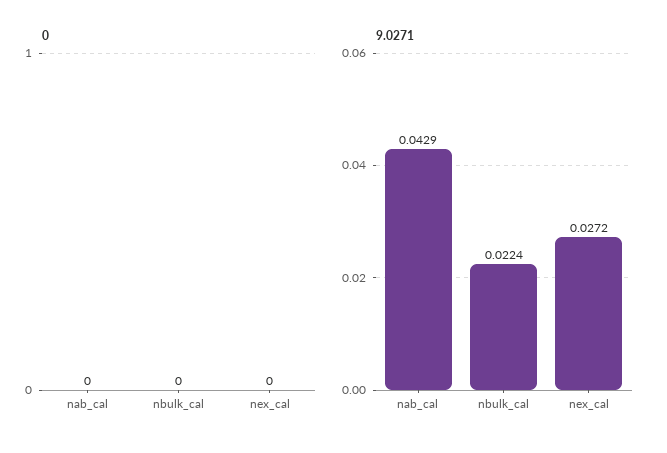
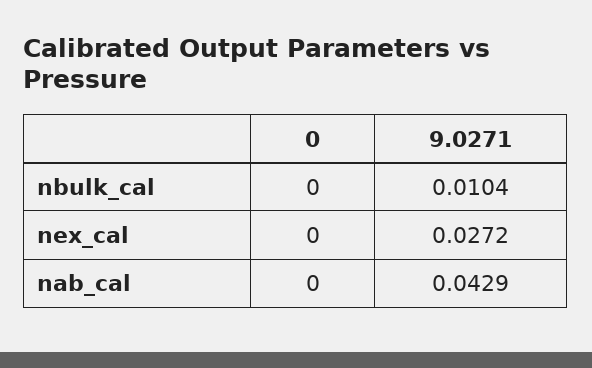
  {
    "0": {
      "nab_cal": 0,
      "nbulk_cal": 0,
      "nex_cal": 0
    },
    "9.0271": {
      "nab_cal": 0.0429,
-     "nbulk_cal": 0.0224,
+     "nbulk_cal": 0.0104,
      "nex_cal": 0.0272
    }
  }

